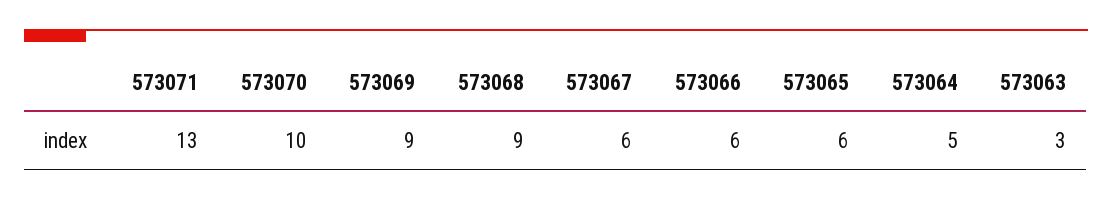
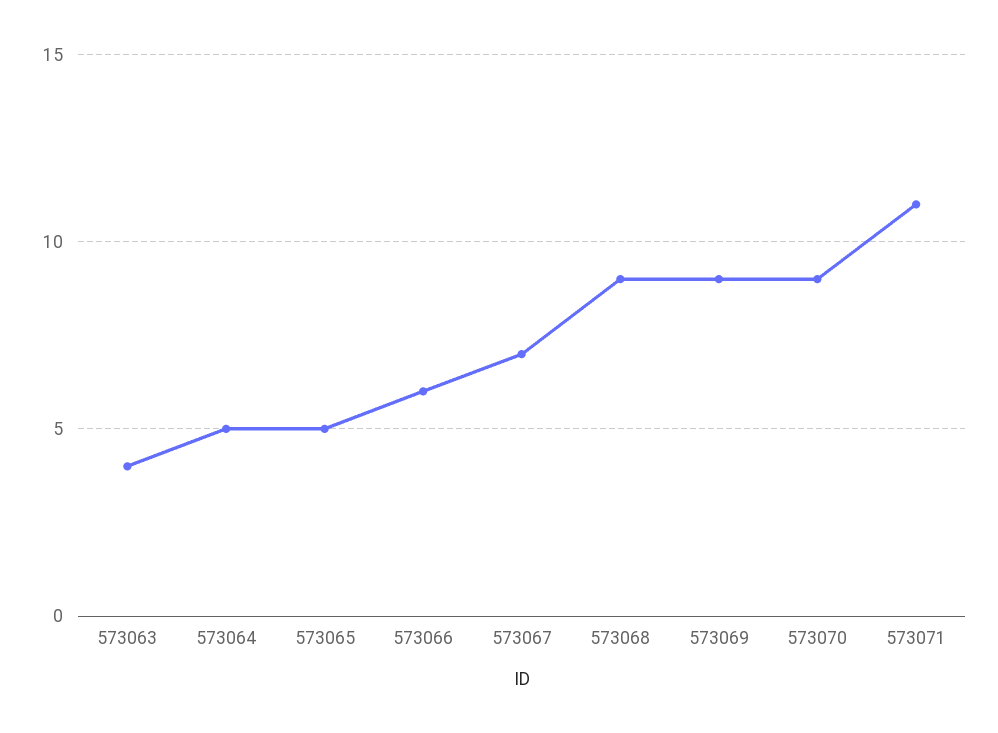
  {
-   "573071": 13,
+   "573071": 11,
-   "573070": 10,
+   "573070": 9,
    "573069": 9,
    "573068": 9,
-   "573067": 6,
+   "573067": 7,
    "573066": 6,
-   "573065": 6,
+   "573065": 5,
    "573064": 5,
-   "573063": 3
+   "573063": 4
  }

